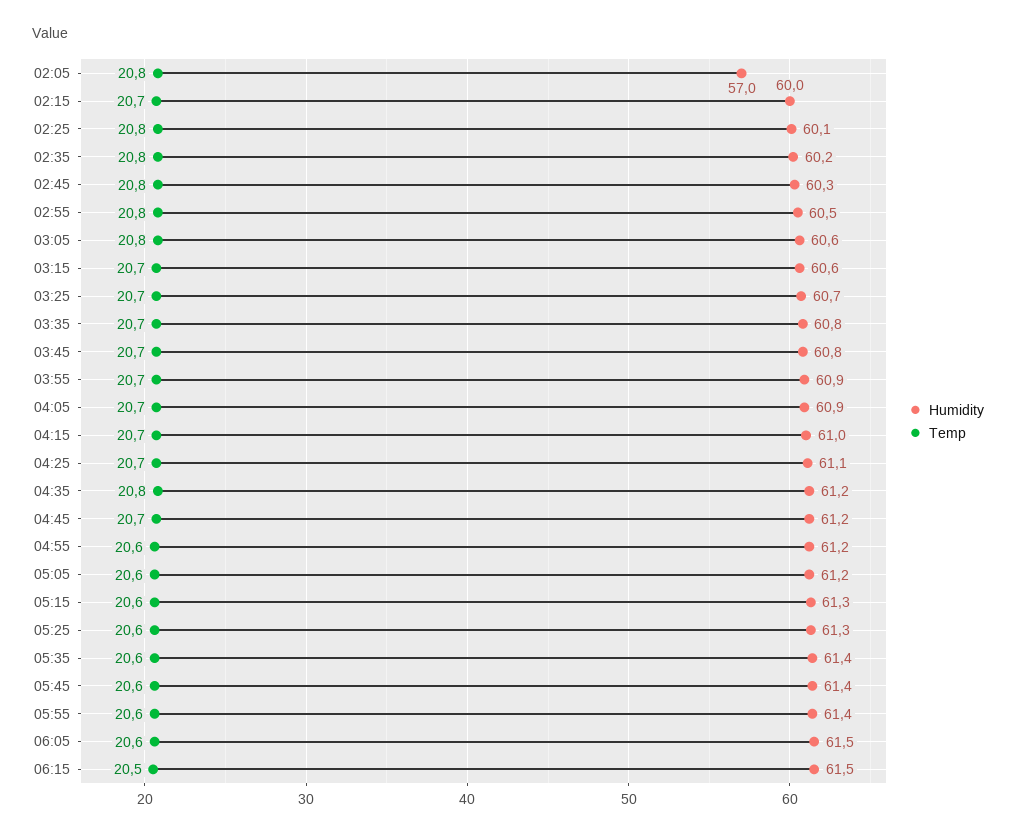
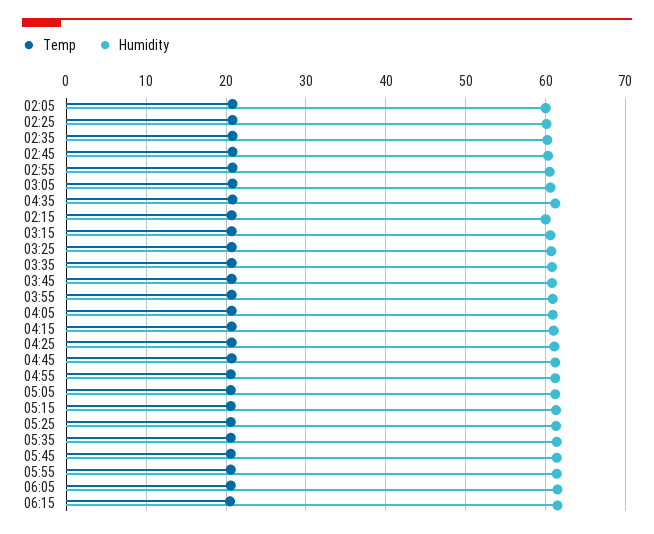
  {
    "Humidity": {
-     "02:05": 57,
+     "02:05": 60,
      "02:15": 60,
      "02:25": 60.1,
      "02:35": 60.2,
      "02:45": 60.3,
      "02:55": 60.5,
      "03:05": 60.6,
      "03:15": 60.6,
      "03:25": 60.7,
      "03:35": 60.8,
      "03:45": 60.8,
      "03:55": 60.9,
      "04:05": 60.9,
      "04:15": 61,
      "04:25": 61.1,
      "04:35": 61.2,
      "04:45": 61.2,
      "04:55": 61.2,
      "05:05": 61.2,
      "05:15": 61.3,
      "05:25": 61.3,
      "05:35": 61.4,
      "05:45": 61.4,
      "05:55": 61.4,
      "06:05": 61.5,
      "06:15": 61.5
    },
    "Temp": {
      "02:05": 20.8,
      "02:15": 20.7,
      "02:25": 20.8,
      "02:35": 20.8,
      "02:45": 20.8,
      "02:55": 20.8,
      "03:05": 20.8,
      "03:15": 20.7,
      "03:25": 20.7,
      "03:35": 20.7,
      "03:45": 20.7,
      "03:55": 20.7,
      "04:05": 20.7,
      "04:15": 20.7,
      "04:25": 20.7,
      "04:35": 20.8,
      "04:45": 20.7,
      "04:55": 20.6,
      "05:05": 20.6,
      "05:15": 20.6,
      "05:25": 20.6,
      "05:35": 20.6,
      "05:45": 20.6,
      "05:55": 20.6,
      "06:05": 20.6,
      "06:15": 20.5
    }
  }

